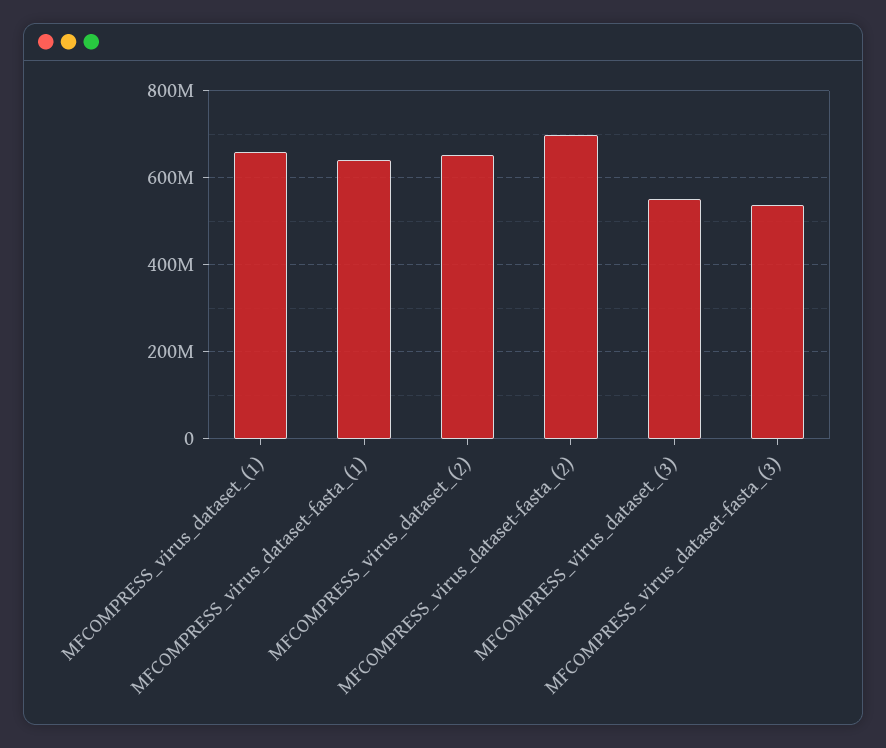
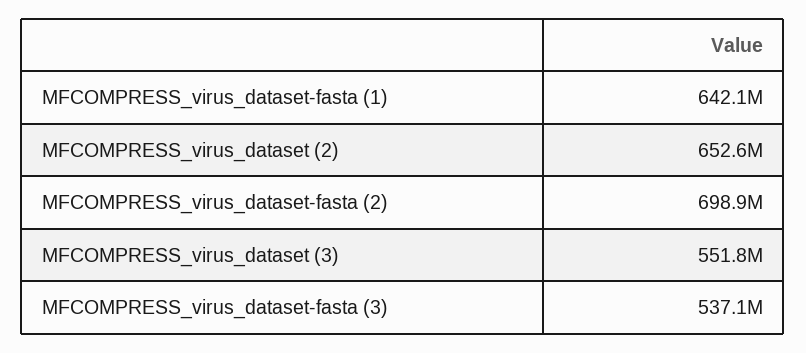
  {
-   "MFCOMPRESS_virus_dataset_(1)": 660000000,
    "MFCOMPRESS_virus_dataset-fasta_(1)": 642100000,
    "MFCOMPRESS_virus_dataset_(2)": 652600000,
    "MFCOMPRESS_virus_dataset-fasta_(2)": 698900000,
    "MFCOMPRESS_virus_dataset_(3)": 551800000,
    "MFCOMPRESS_virus_dataset-fasta_(3)": 537100000
  }

